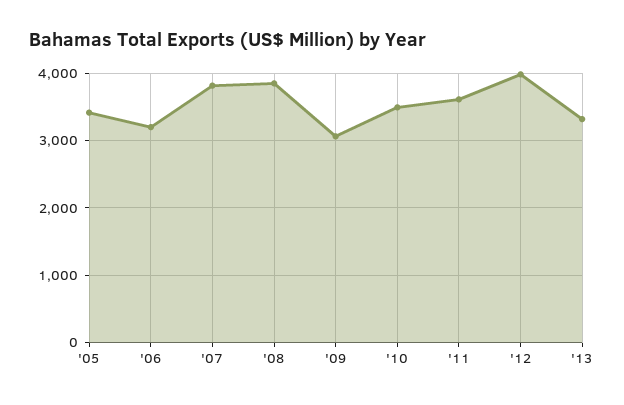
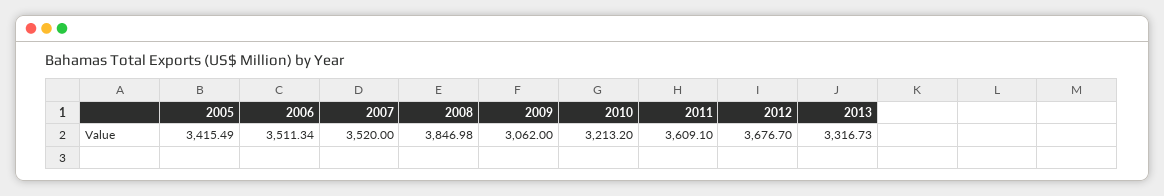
  {
    "'05": 3415.49,
-   "'06": 3200,
+   "'06": 3511.34,
-   "'07": 3800,
+   "'07": 3520,
    "'08": 3846.98,
    "'09": 3062,
-   "'10": 3500,
+   "'10": 3213.2,
    "'11": 3609.1,
-   "'12": 4000,
+   "'12": 3676.7,
    "'13": 3316.73
  }

